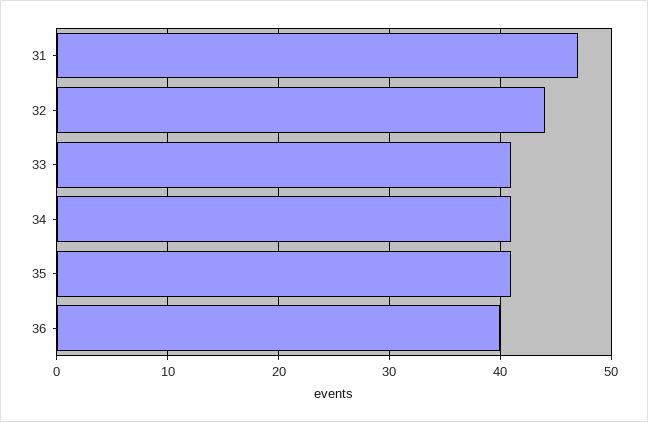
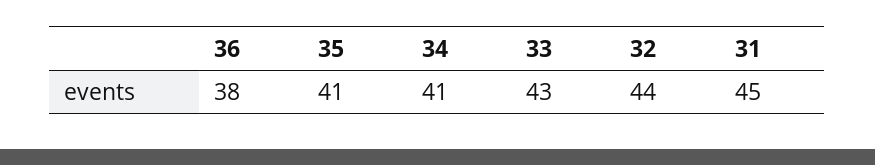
  {
-   "31": 47,
+   "31": 45,
    "32": 44,
-   "33": 41,
+   "33": 43,
    "34": 41,
    "35": 41,
-   "36": 40
+   "36": 38
  }

